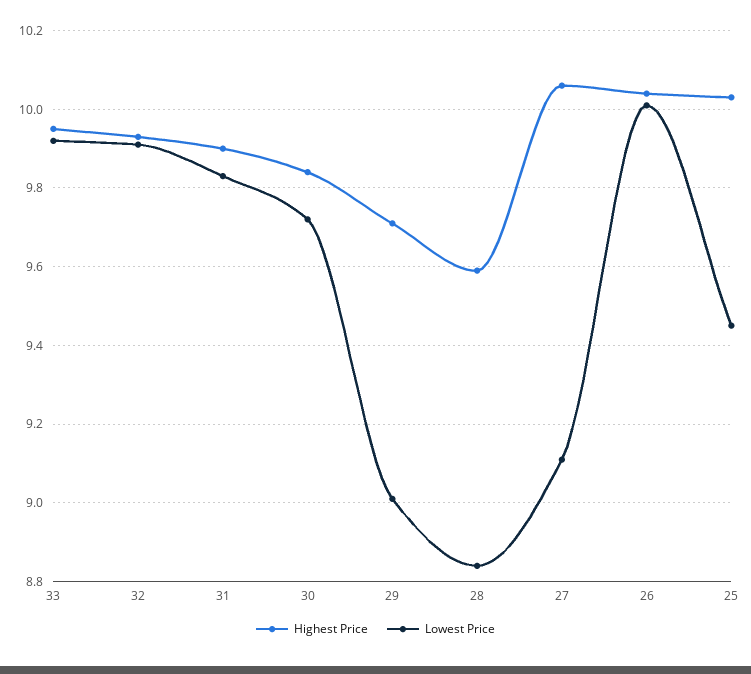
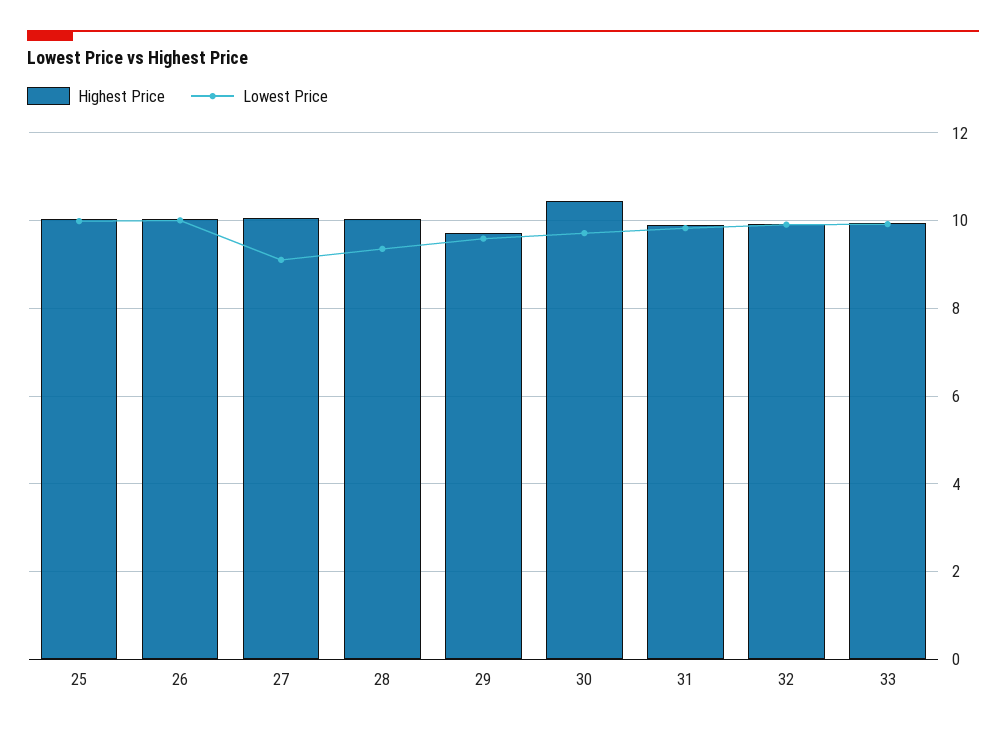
  {
    "Highest Price": {
      "33": 9.95,
      "32": 9.95,
      "31": 9.9,
-     "30": 9.85,
+     "30": 10.4,
      "29": 9.7,
-     "28": 9.6,
+     "28": 10,
      "27": 10.05,
      "26": 10.05,
      "25": 10.05
    },
    "Lowest Price": {
      "33": 9.9,
      "32": 9.9,
      "31": 9.85,
      "30": 9.7,
-     "29": 9,
+     "29": 9.6,
-     "28": 8.85,
+     "28": 9.4,
      "27": 9.1,
      "26": 10,
-     "25": 9.45
+     "25": 10
    }
  }

